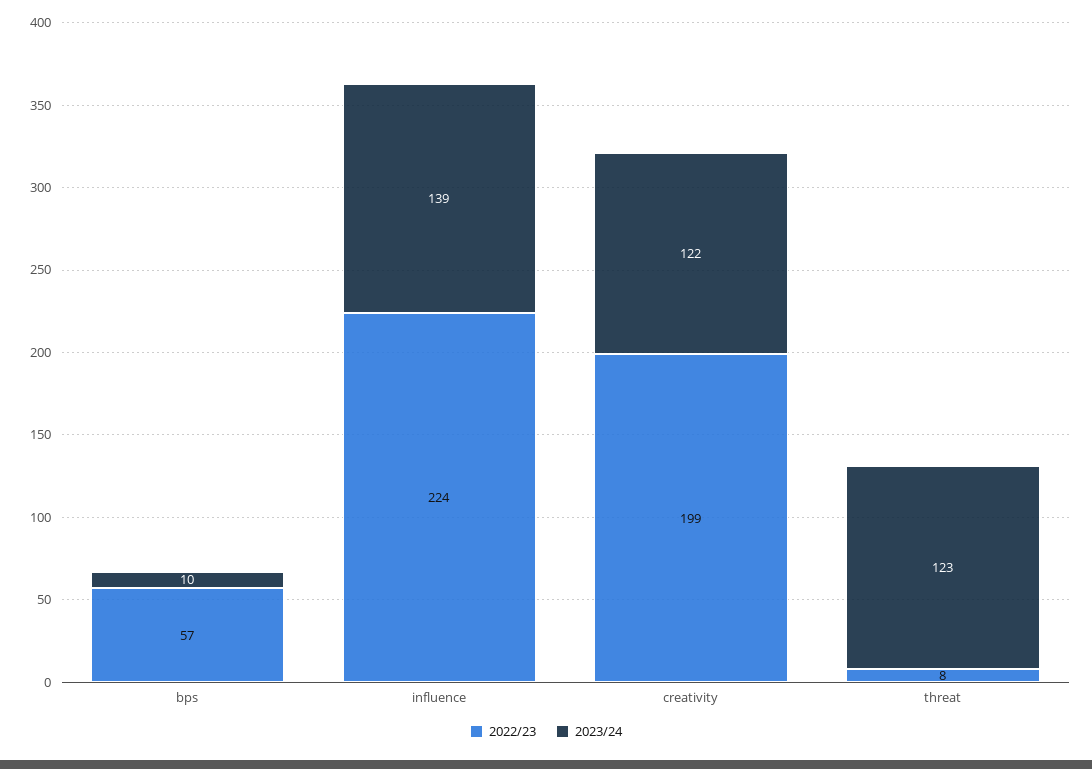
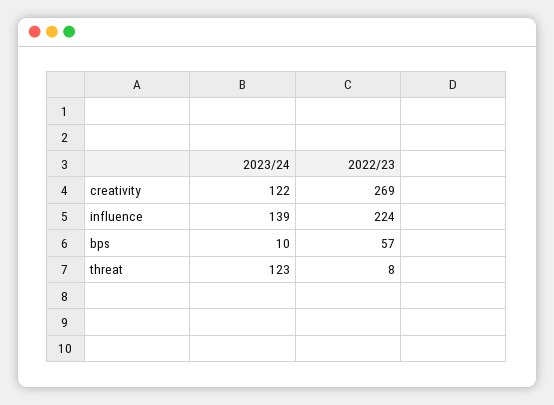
  {
    "2022/23": {
      "bps": 57,
      "influence": 224,
-     "creativity": 199,
+     "creativity": 269,
      "threat": 8
    },
    "2023/24": {
      "bps": 10,
      "influence": 139,
      "creativity": 122,
      "threat": 123
    }
  }

